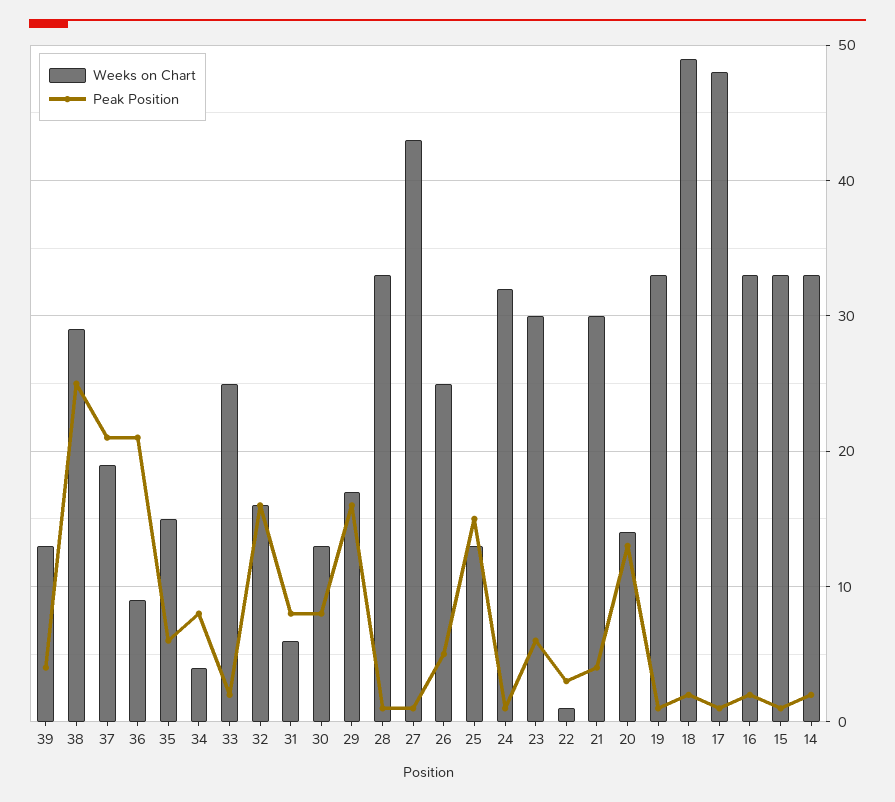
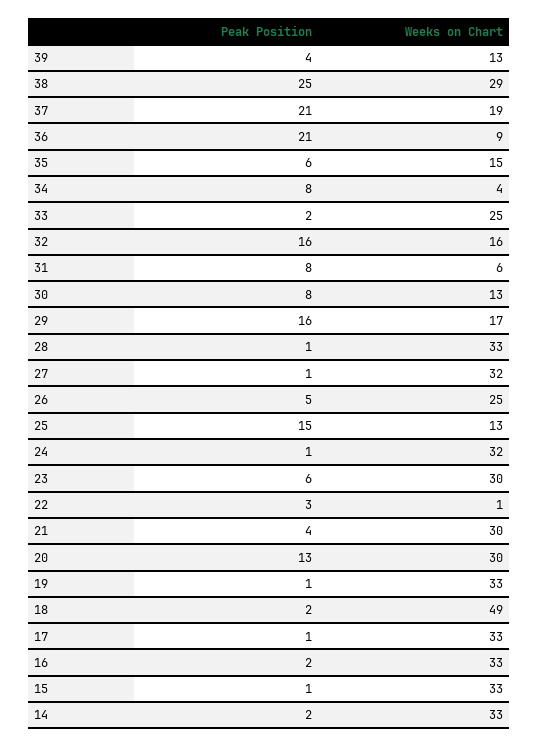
  {
    "Weeks on Chart": {
      "39": 13,
      "38": 29,
      "37": 19,
      "36": 9,
      "35": 15,
      "34": 4,
      "33": 25,
      "32": 16,
      "31": 6,
      "30": 13,
      "29": 17,
      "28": 33,
-     "27": 43,
+     "27": 32,
      "26": 25,
      "25": 13,
      "24": 32,
      "23": 30,
      "22": 1,
      "21": 30,
-     "20": 14,
+     "20": 30,
      "19": 33,
      "18": 49,
-     "17": 48,
+     "17": 33,
      "16": 33,
      "15": 33,
      "14": 33
    },
    "Peak Position": {
      "39": 4,
      "38": 25,
      "37": 21,
      "36": 21,
      "35": 6,
      "34": 8,
      "33": 2,
      "32": 16,
      "31": 8,
      "30": 8,
      "29": 16,
      "28": 1,
      "27": 1,
      "26": 5,
      "25": 15,
      "24": 1,
      "23": 6,
      "22": 3,
      "21": 4,
      "20": 13,
      "19": 1,
      "18": 2,
      "17": 1,
      "16": 2,
      "15": 1,
      "14": 2
    }
  }

